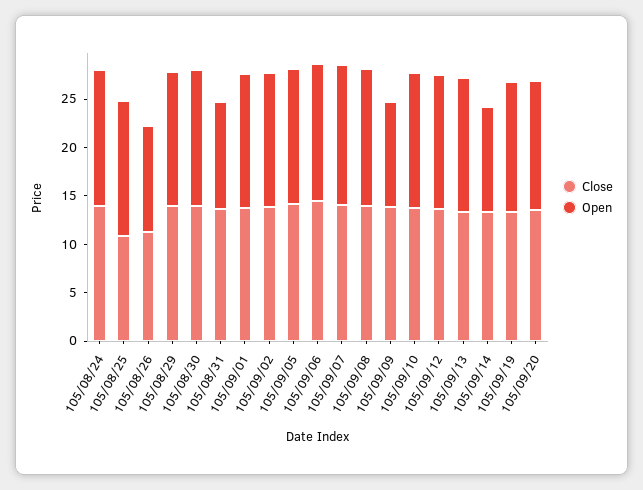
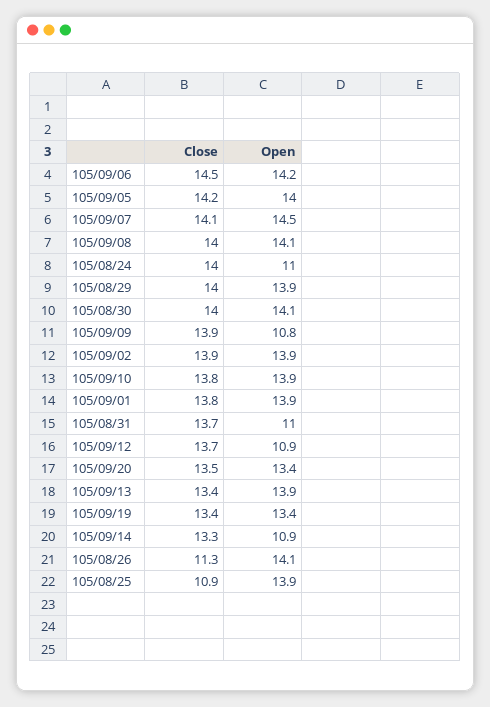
  {
    "Close": {
      "105/08/24": 14,
      "105/08/25": 10.9,
      "105/08/26": 11.3,
      "105/08/29": 14,
      "105/08/30": 14,
      "105/08/31": 13.7,
      "105/09/01": 13.8,
      "105/09/02": 13.9,
      "105/09/05": 14.2,
      "105/09/06": 14.5,
      "105/09/07": 14.1,
      "105/09/08": 14,
      "105/09/09": 13.9,
      "105/09/10": 13.8,
      "105/09/12": 13.7,
      "105/09/13": 13.4,
      "105/09/14": 13.3,
      "105/09/19": 13.4,
      "105/09/20": 13.5
    },
    "Open": {
-     "105/08/24": 14,
+     "105/08/24": 11,
      "105/08/25": 13.9,
-     "105/08/26": 11,
+     "105/08/26": 14.1,
      "105/08/29": 13.9,
      "105/08/30": 14.1,
      "105/08/31": 11,
      "105/09/01": 13.9,
      "105/09/02": 13.9,
      "105/09/05": 14,
      "105/09/06": 14.2,
      "105/09/07": 14.5,
      "105/09/08": 14.1,
      "105/09/09": 10.8,
      "105/09/10": 13.9,
-     "105/09/12": 14,
+     "105/09/12": 10.9,
      "105/09/13": 13.9,
      "105/09/14": 10.9,
      "105/09/19": 13.4,
      "105/09/20": 13.4
    }
  }

